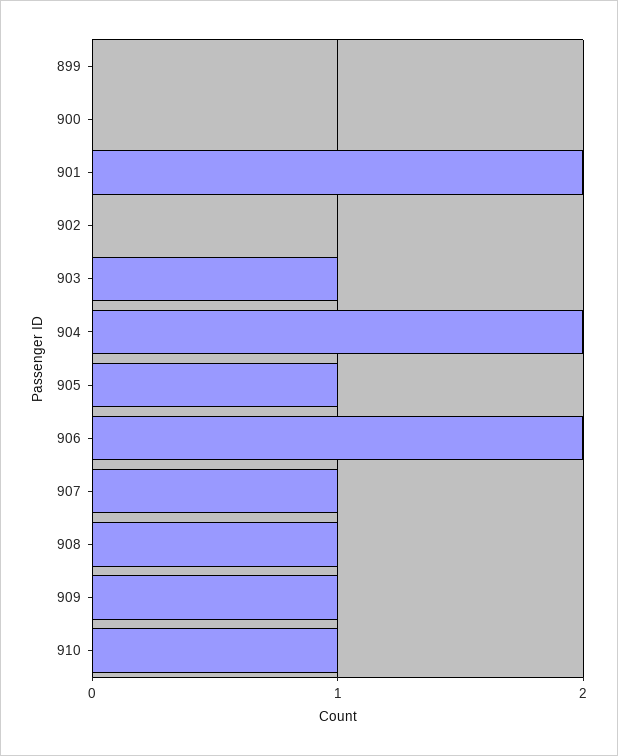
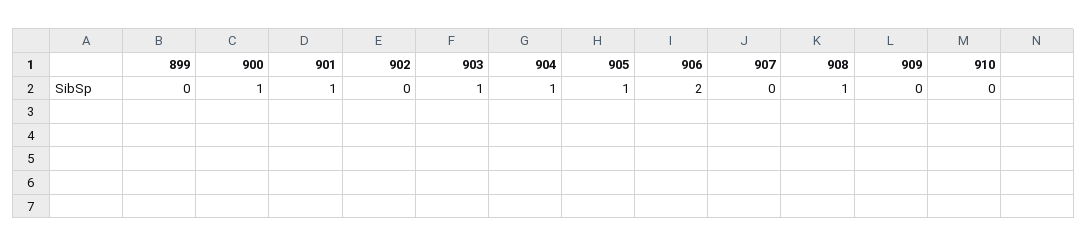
  {
    "899": 0,
-   "900": 0,
+   "900": 1,
-   "901": 2,
+   "901": 1,
    "902": 0,
    "903": 1,
-   "904": 2,
+   "904": 1,
    "905": 1,
    "906": 2,
-   "907": 1,
+   "907": 0,
    "908": 1,
-   "909": 1,
+   "909": 0,
-   "910": 1
+   "910": 0
  }

